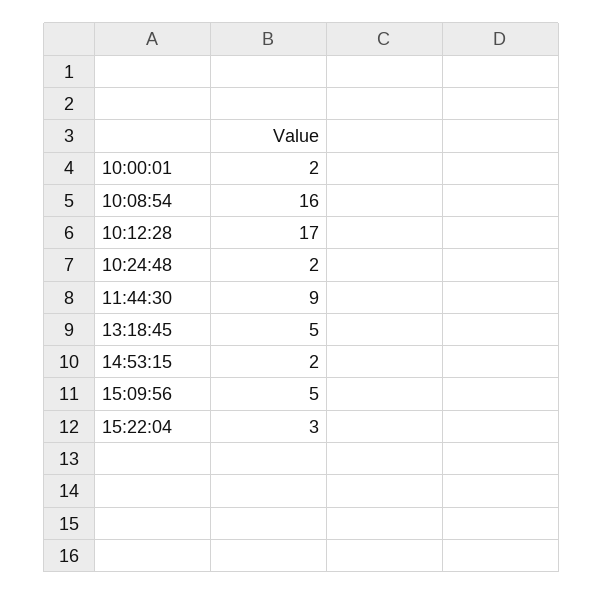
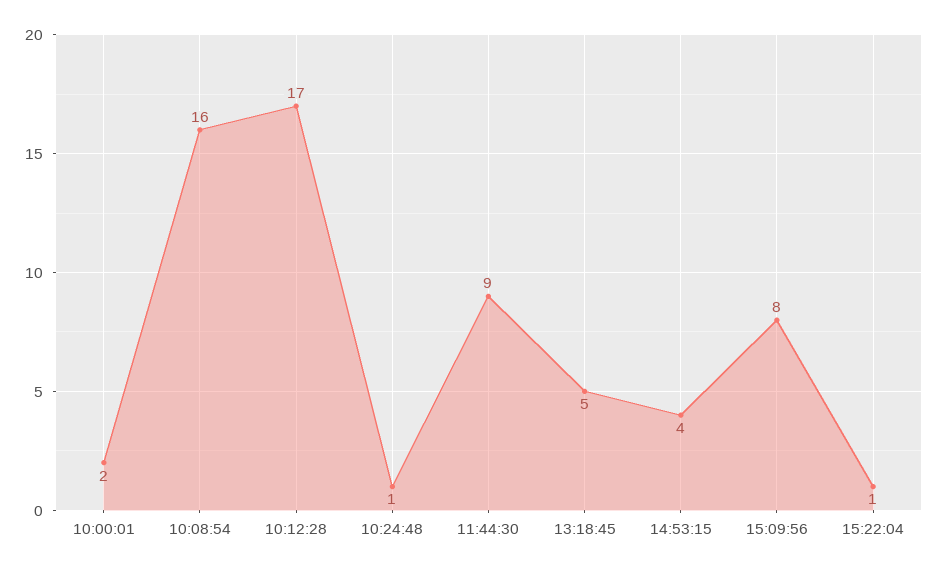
  {
    "10:00:01": 2,
    "10:08:54": 16,
    "10:12:28": 17,
-   "10:24:48": 2,
+   "10:24:48": 1,
    "11:44:30": 9,
    "13:18:45": 5,
-   "14:53:15": 2,
+   "14:53:15": 4,
-   "15:09:56": 5,
+   "15:09:56": 8,
-   "15:22:04": 3
+   "15:22:04": 1
  }

